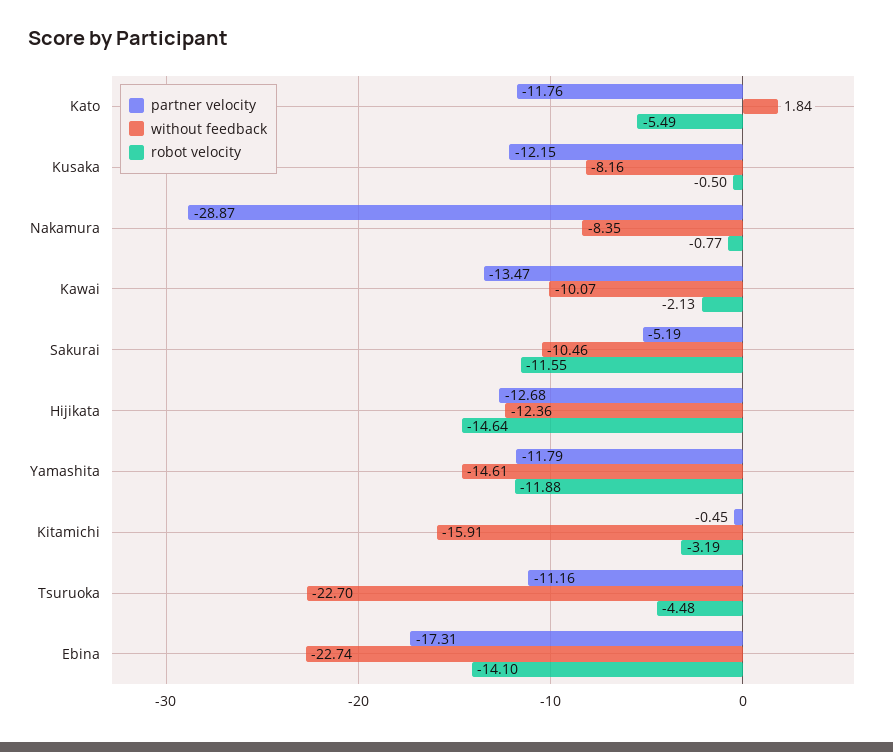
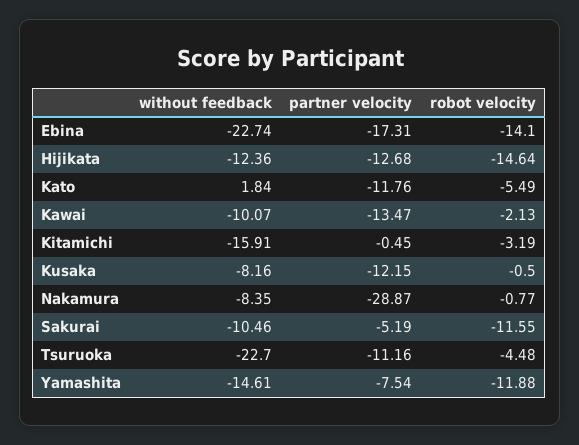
  {
    "partner velocity": {
      "Kato": -11.76,
      "Kusaka": -12.15,
      "Nakamura": -28.87,
      "Kawai": -13.47,
      "Sakurai": -5.19,
      "Hijikata": -12.68,
-     "Yamashita": -11.79,
+     "Yamashita": -7.54,
      "Kitamichi": -0.45,
      "Tsuruoka": -11.16,
      "Ebina": -17.31
    },
    "without feedback": {
      "Kato": 1.84,
      "Kusaka": -8.16,
      "Nakamura": -8.35,
      "Kawai": -10.07,
      "Sakurai": -10.46,
      "Hijikata": -12.36,
      "Yamashita": -14.61,
      "Kitamichi": -15.91,
      "Tsuruoka": -22.7,
      "Ebina": -22.74
    },
    "robot velocity": {
      "Kato": -5.49,
      "Kusaka": -0.5,
      "Nakamura": -0.77,
      "Kawai": -2.13,
      "Sakurai": -11.55,
      "Hijikata": -14.64,
      "Yamashita": -11.88,
      "Kitamichi": -3.19,
      "Tsuruoka": -4.48,
      "Ebina": -14.1
    }
  }

